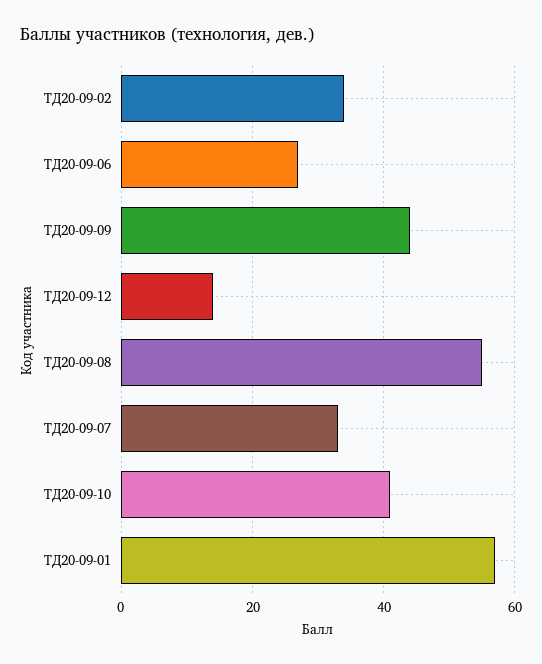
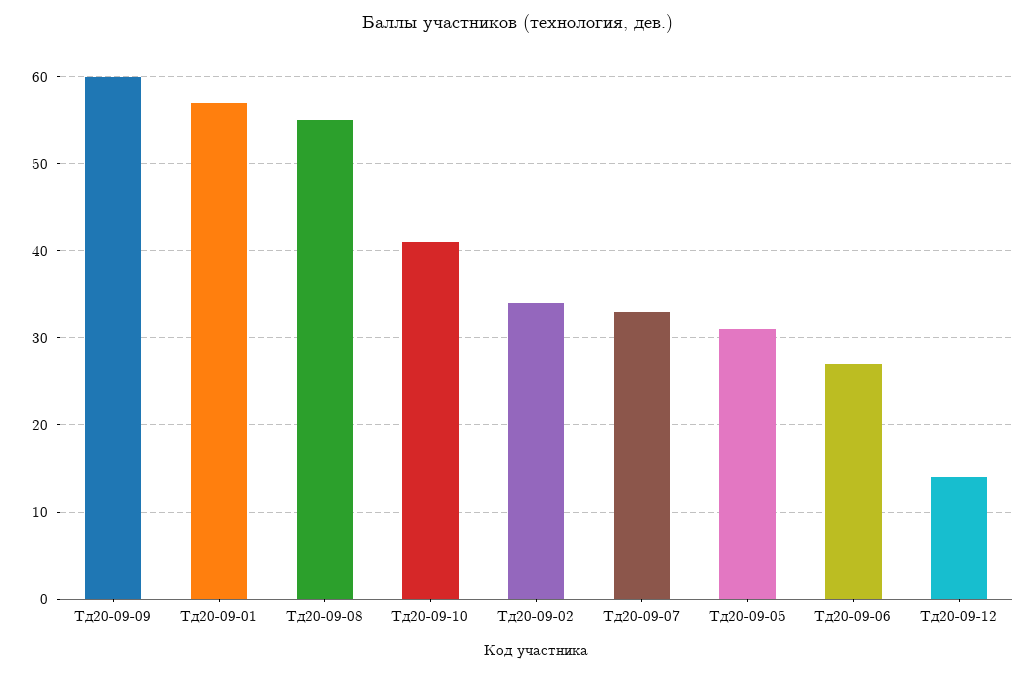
  {
    "ТД20-09-02": 34,
    "ТД20-09-06": 27,
-   "ТД20-09-09": 45,
+   "ТД20-09-09": 60,
    "ТД20-09-12": 14,
    "ТД20-09-08": 55,
    "ТД20-09-07": 33,
    "ТД20-09-10": 41,
-   "ТД20-09-01": 57
+   "ТД20-09-01": 57,
+   "Тд20-09-05": 31
  }

